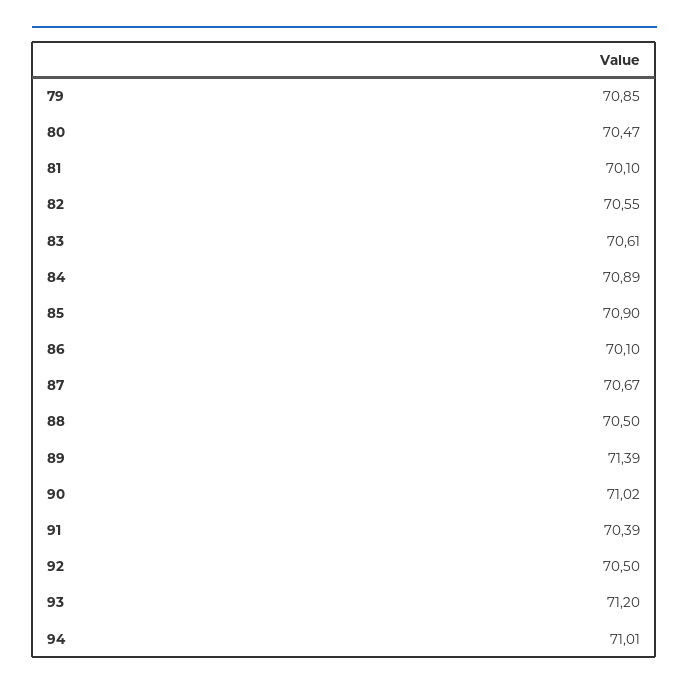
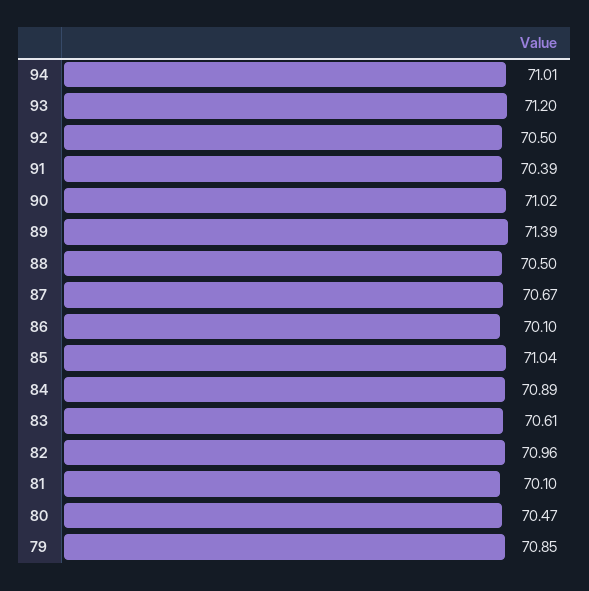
  {
    "79": 70.85,
    "80": 70.47,
    "81": 70.1,
-   "82": 70.55,
+   "82": 70.96,
    "83": 70.61,
    "84": 70.89,
-   "85": 70.9,
+   "85": 71.04,
    "86": 70.1,
    "87": 70.67,
    "88": 70.5,
    "89": 71.39,
    "90": 71.02,
    "91": 70.39,
    "92": 70.5,
    "93": 71.2,
    "94": 71.01
  }

